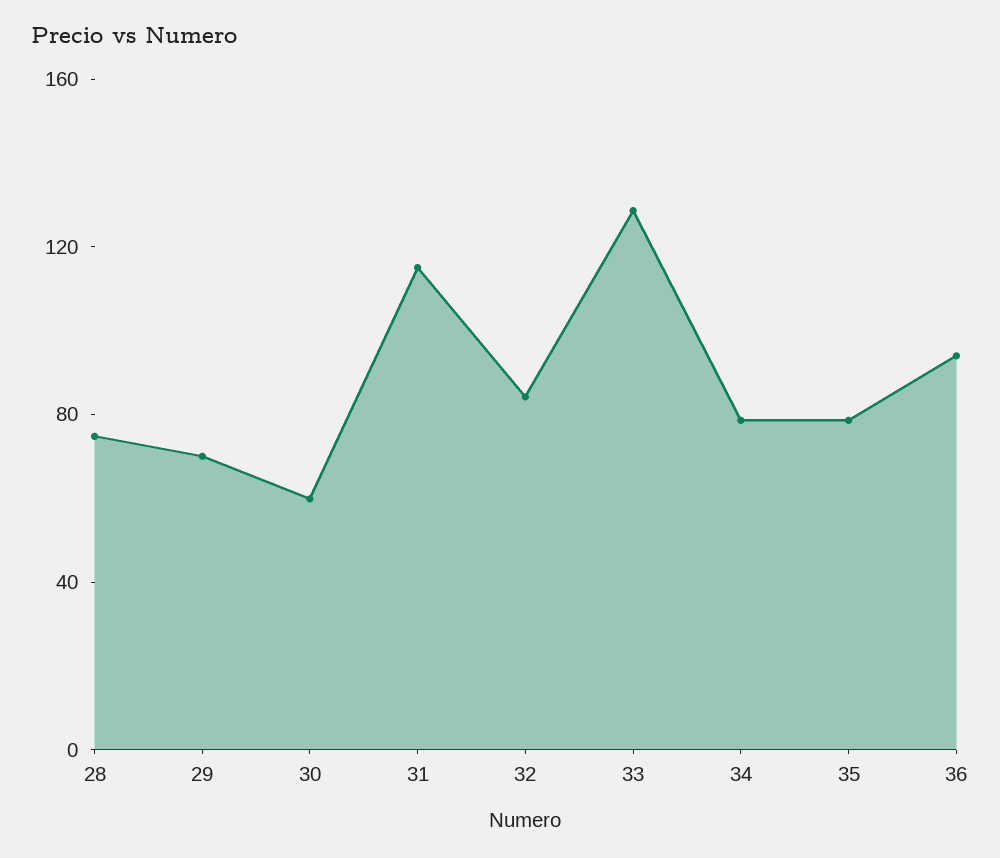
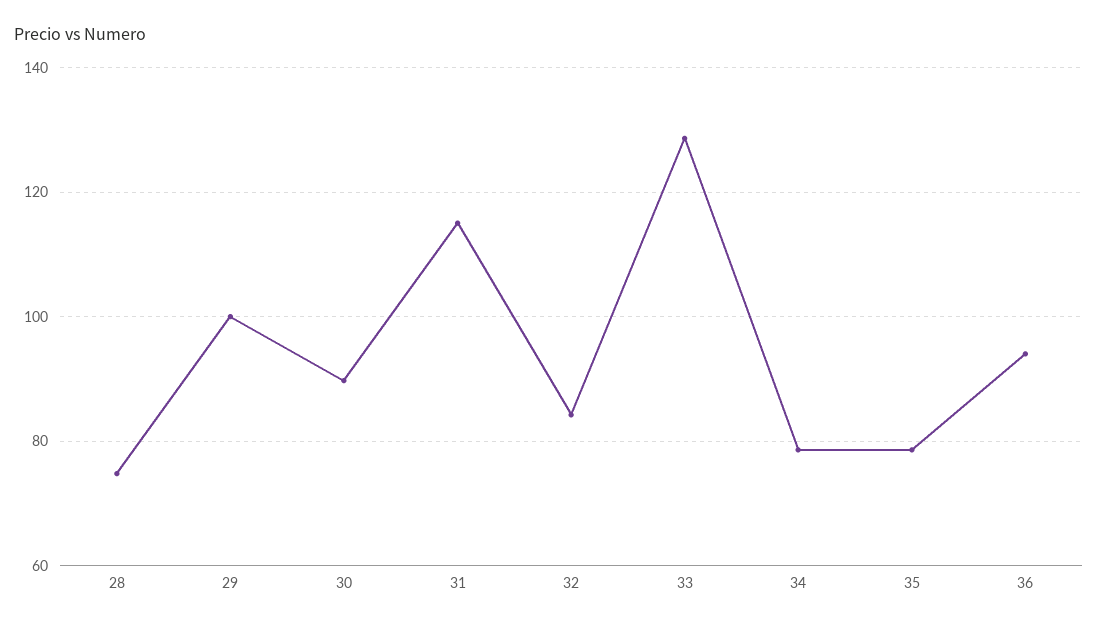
  {
    "28": 74,
-   "29": 70,
+   "29": 100,
-   "30": 60,
+   "30": 90,
    "31": 116,
    "32": 84,
    "33": 128,
    "34": 78,
    "35": 78,
    "36": 94
  }

